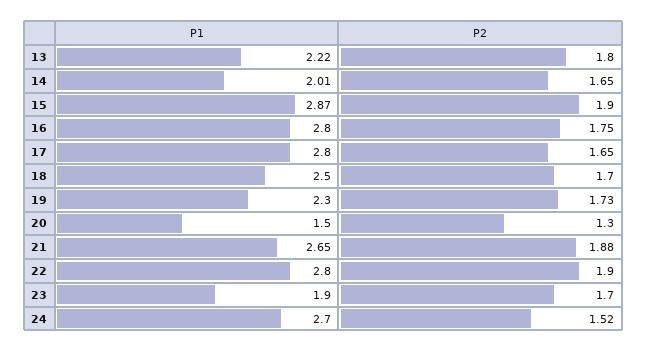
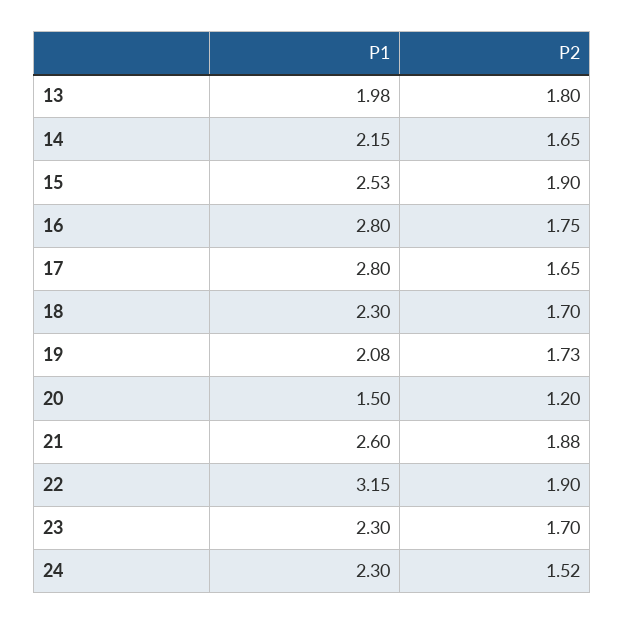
  {
    "P1": {
-     "13": 2.22,
+     "13": 1.98,
-     "14": 2.01,
+     "14": 2.15,
-     "15": 2.87,
+     "15": 2.53,
      "16": 2.8,
      "17": 2.8,
-     "18": 2.5,
+     "18": 2.3,
-     "19": 2.3,
+     "19": 2.08,
      "20": 1.5,
-     "21": 2.65,
+     "21": 2.6,
-     "22": 2.8,
+     "22": 3.15,
-     "23": 1.9,
+     "23": 2.3,
-     "24": 2.7
+     "24": 2.3
    },
    "P2": {
      "13": 1.8,
      "14": 1.65,
      "15": 1.9,
      "16": 1.75,
      "17": 1.65,
      "18": 1.7,
      "19": 1.73,
-     "20": 1.3,
+     "20": 1.2,
      "21": 1.88,
      "22": 1.9,
      "23": 1.7,
      "24": 1.52
    }
  }

